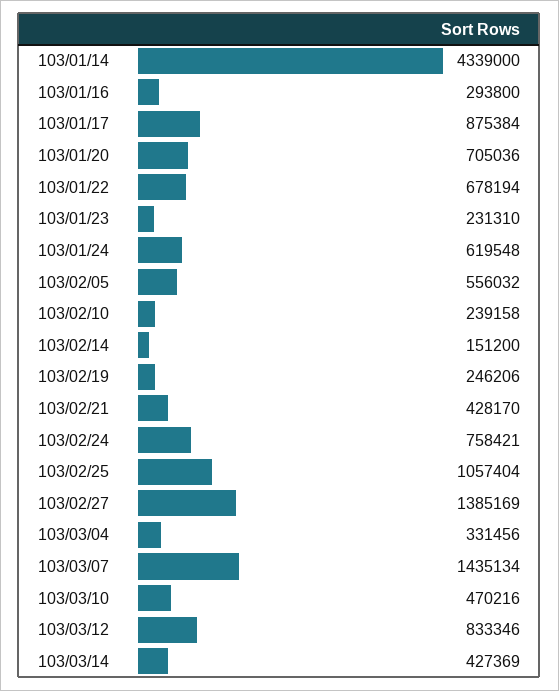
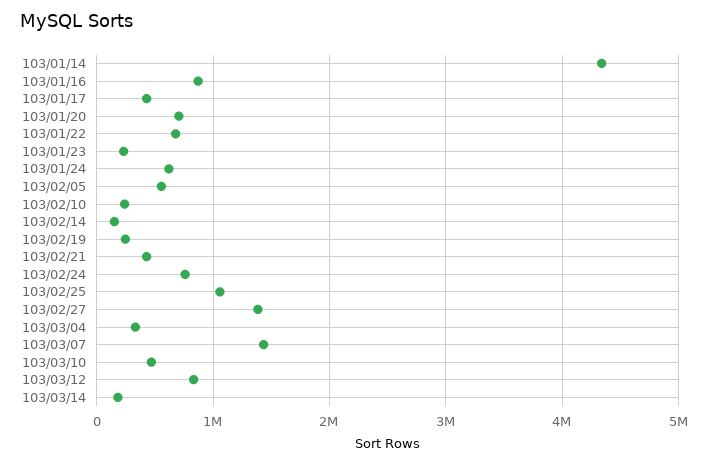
  {
    "103/01/14": 4339000,
-   "103/01/16": 293800,
+   "103/01/16": 900000,
-   "103/01/17": 875384,
+   "103/01/17": 400000,
    "103/01/20": 705036,
    "103/01/22": 678194,
    "103/01/23": 231310,
    "103/01/24": 619548,
    "103/02/05": 556032,
    "103/02/10": 239158,
    "103/02/14": 151200,
    "103/02/19": 246206,
    "103/02/21": 428170,
    "103/02/24": 758421,
    "103/02/25": 1057404,
    "103/02/27": 1385169,
    "103/03/04": 331456,
    "103/03/07": 1435134,
    "103/03/10": 470216,
    "103/03/12": 833346,
-   "103/03/14": 427369
+   "103/03/14": 200000
  }

